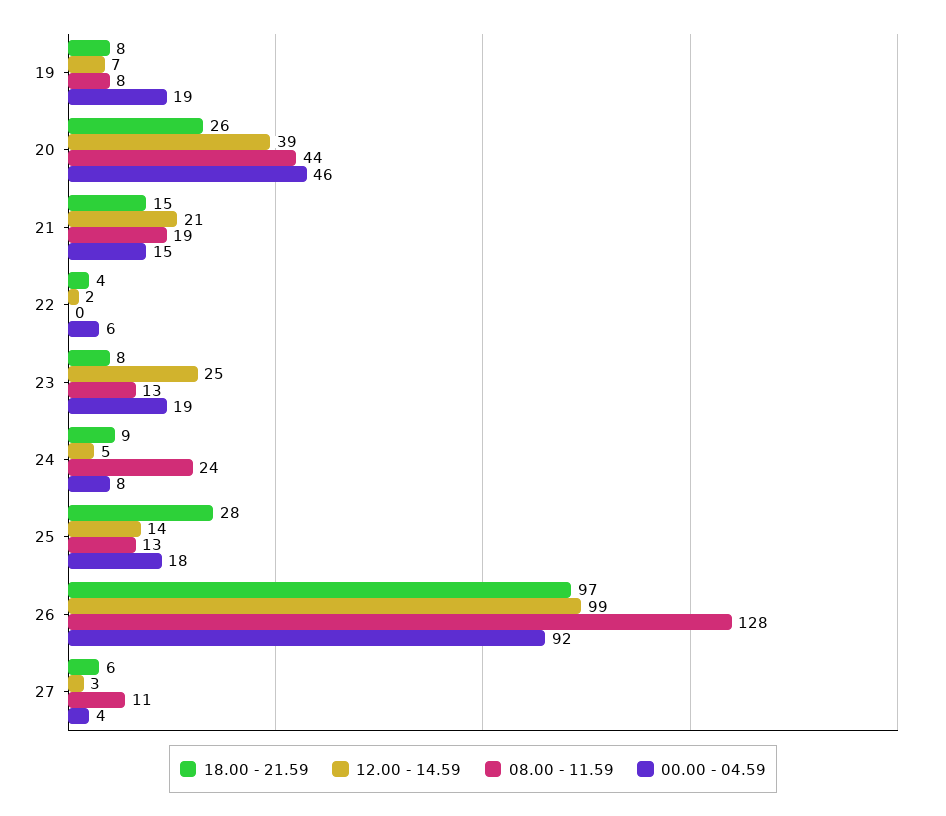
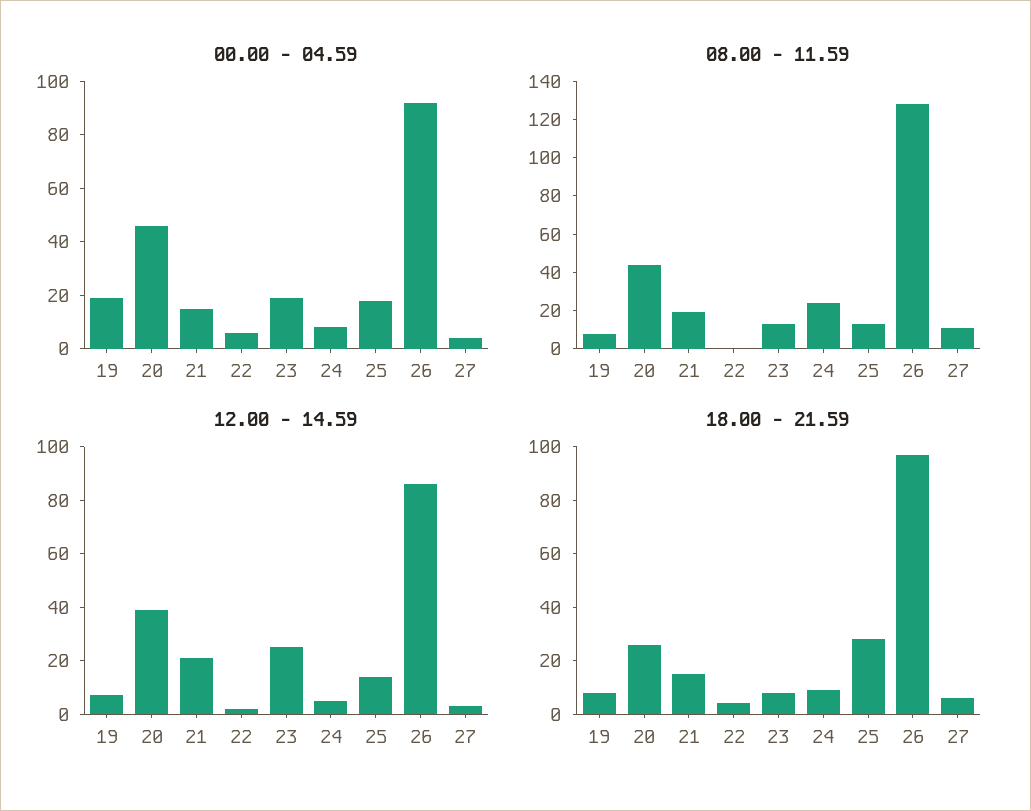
  {
    "18.00 - 21.59": {
      "19": 8,
      "20": 26,
      "21": 15,
      "22": 4,
      "23": 8,
      "24": 9,
      "25": 28,
      "26": 97,
      "27": 6
    },
    "12.00 - 14.59": {
      "19": 7,
      "20": 39,
      "21": 21,
      "22": 2,
      "23": 25,
      "24": 5,
      "25": 14,
-     "26": 99,
+     "26": 85,
      "27": 3
    },
    "08.00 - 11.59": {
      "19": 8,
      "20": 44,
      "21": 19,
      "22": 0,
      "23": 13,
      "24": 24,
      "25": 13,
      "26": 128,
      "27": 11
    },
    "00.00 - 04.59": {
      "19": 19,
      "20": 46,
      "21": 15,
      "22": 6,
      "23": 19,
      "24": 8,
      "25": 18,
      "26": 92,
      "27": 4
    }
  }

